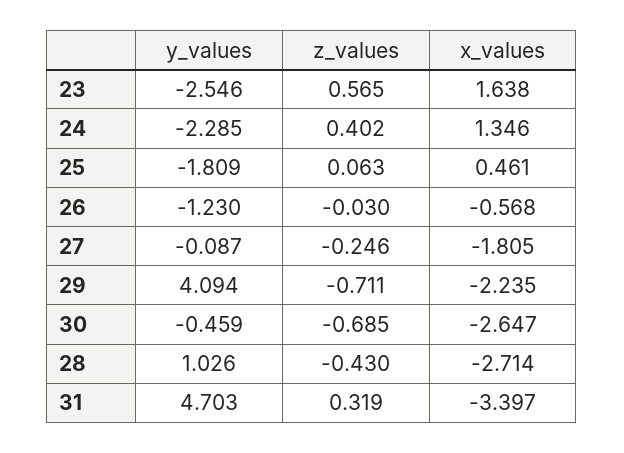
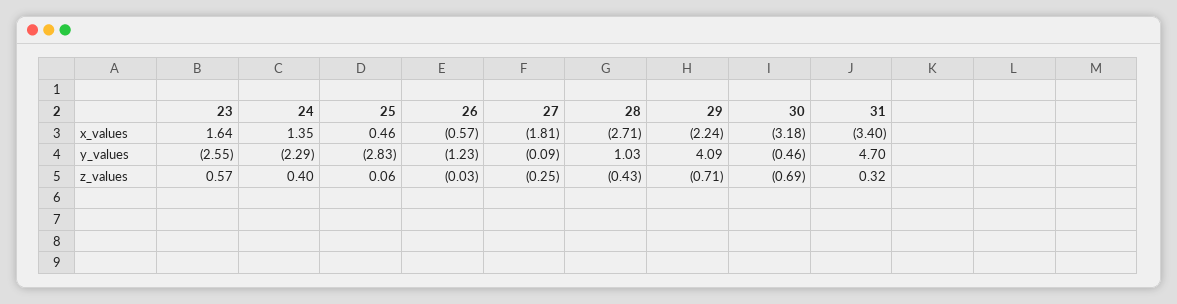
  {
    "y_values": {
      "23": -2.546,
      "24": -2.285,
-     "25": -1.809,
+     "25": -2.83,
      "26": -1.23,
      "27": -0.087,
      "29": 4.094,
      "30": -0.459,
      "28": 1.026,
      "31": 4.703
    },
    "z_values": {
      "23": 0.565,
      "24": 0.402,
      "25": 0.063,
      "26": -0.03,
      "27": -0.246,
      "29": -0.711,
      "30": -0.685,
      "28": -0.43,
      "31": 0.319
    },
    "x_values": {
      "23": 1.638,
      "24": 1.346,
      "25": 0.461,
      "26": -0.568,
      "27": -1.805,
      "29": -2.235,
-     "30": -2.647,
+     "30": -3.18,
      "28": -2.714,
      "31": -3.397
    }
  }

